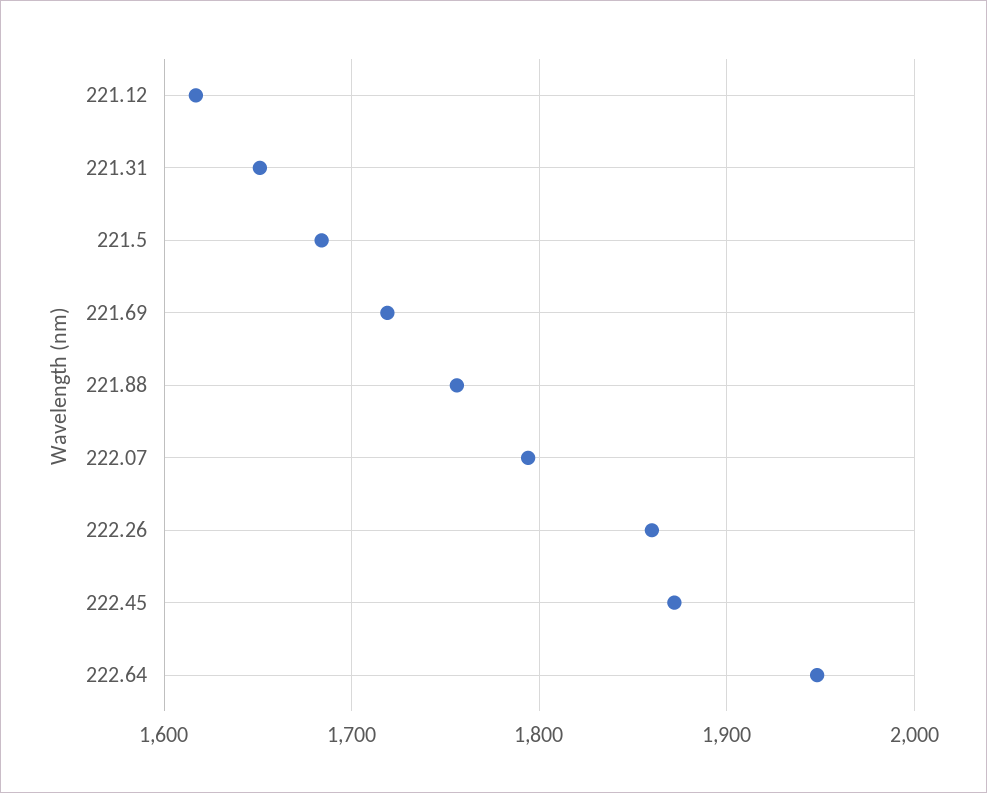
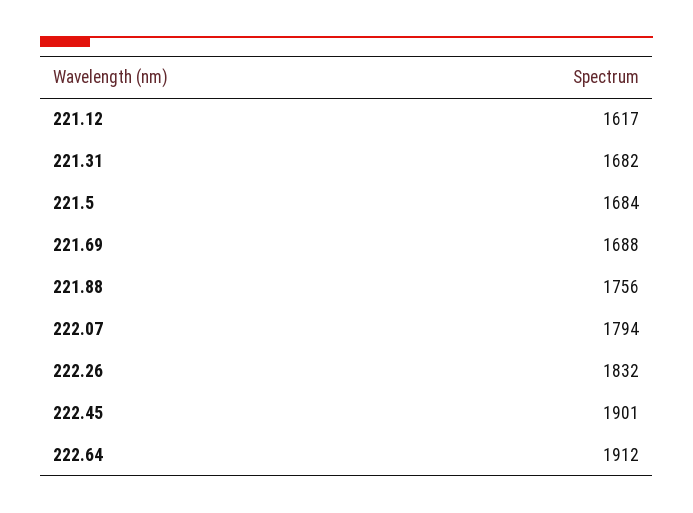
  {
    "221.12": 1617,
-   "221.31": 1650,
+   "221.31": 1682,
    "221.5": 1684,
-   "221.69": 1720,
+   "221.69": 1688,
    "221.88": 1756,
    "222.07": 1794,
-   "222.26": 1860,
+   "222.26": 1832,
-   "222.45": 1870,
+   "222.45": 1901,
-   "222.64": 1950
+   "222.64": 1912
  }

